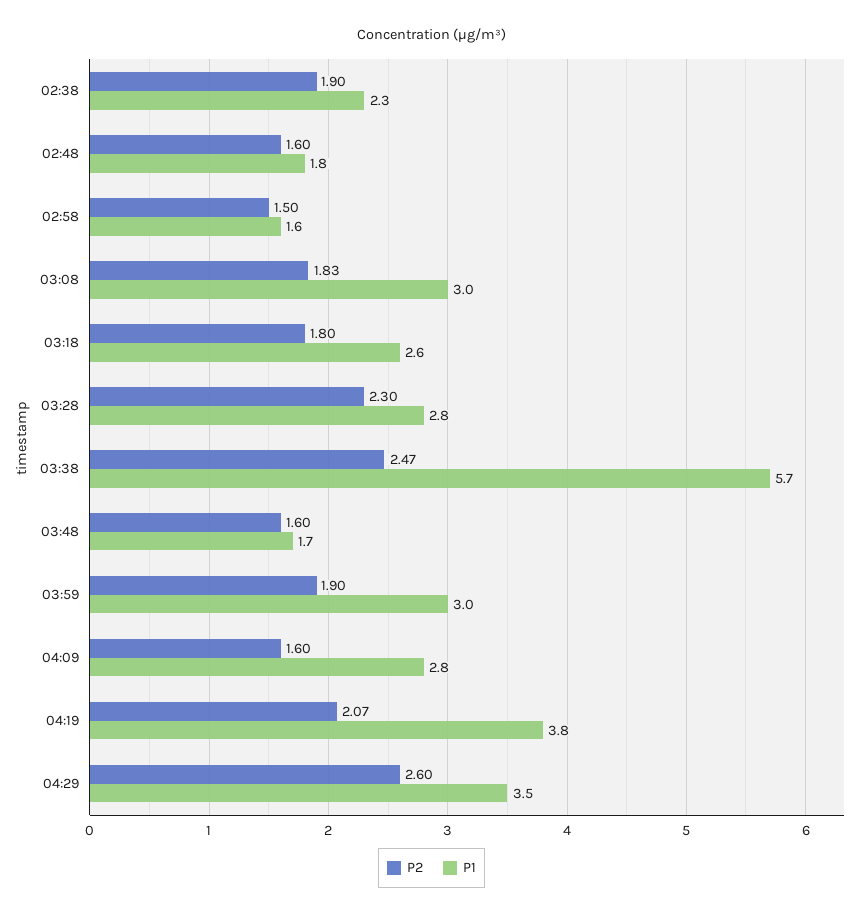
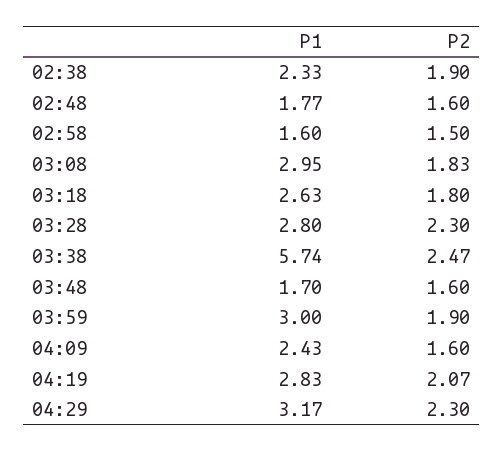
  {
    "P2": {
      "02:38": 1.9,
      "02:48": 1.6,
      "02:58": 1.5,
      "03:08": 1.83,
      "03:18": 1.8,
      "03:28": 2.3,
      "03:38": 2.47,
      "03:48": 1.6,
      "03:59": 1.9,
      "04:09": 1.6,
      "04:19": 2.07,
-     "04:29": 2.6
+     "04:29": 2.3
    },
    "P1": {
      "02:38": 2.33,
      "02:48": 1.77,
      "02:58": 1.6,
      "03:08": 2.95,
      "03:18": 2.63,
      "03:28": 2.8,
      "03:38": 5.74,
      "03:48": 1.7,
      "03:59": 3,
-     "04:09": 2.8,
+     "04:09": 2.43,
-     "04:19": 3.8,
+     "04:19": 2.83,
-     "04:29": 3.5
+     "04:29": 3.17
    }
  }

